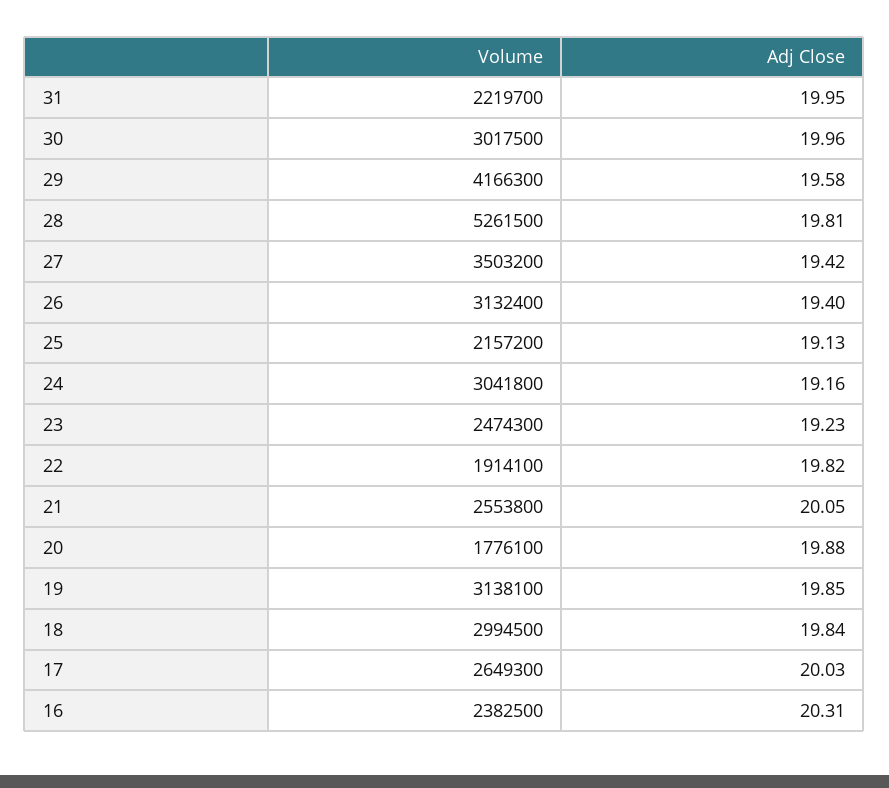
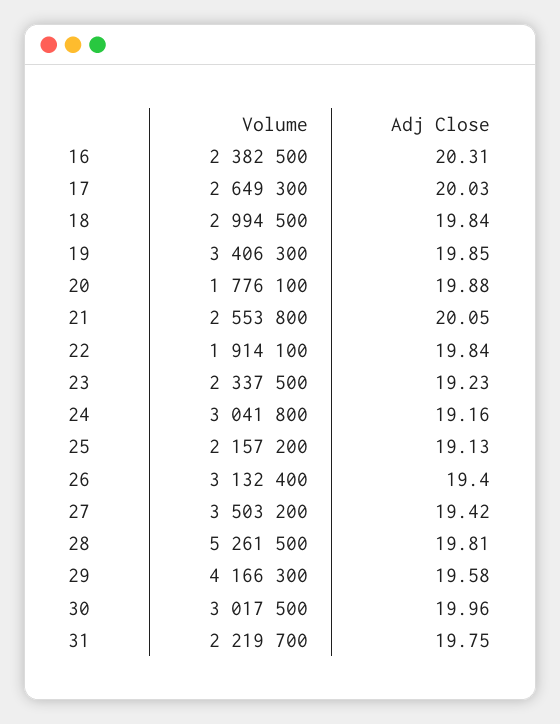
  {
    "Volume": {
      "31": 2219700,
      "30": 3017500,
      "29": 4166300,
      "28": 5261500,
      "27": 3503200,
      "26": 3132400,
      "25": 2157200,
      "24": 3041800,
-     "23": 2474300,
+     "23": 2337500,
      "22": 1914100,
      "21": 2553800,
      "20": 1776100,
-     "19": 3138100,
+     "19": 3406300,
      "18": 2994500,
      "17": 2649300,
      "16": 2382500
    },
    "Adj Close": {
-     "31": 19.95,
+     "31": 19.75,
      "30": 19.96,
      "29": 19.58,
      "28": 19.81,
      "27": 19.42,
      "26": 19.4,
      "25": 19.13,
      "24": 19.16,
      "23": 19.23,
-     "22": 19.82,
+     "22": 19.84,
      "21": 20.05,
      "20": 19.88,
      "19": 19.85,
      "18": 19.84,
      "17": 20.03,
      "16": 20.31
    }
  }

